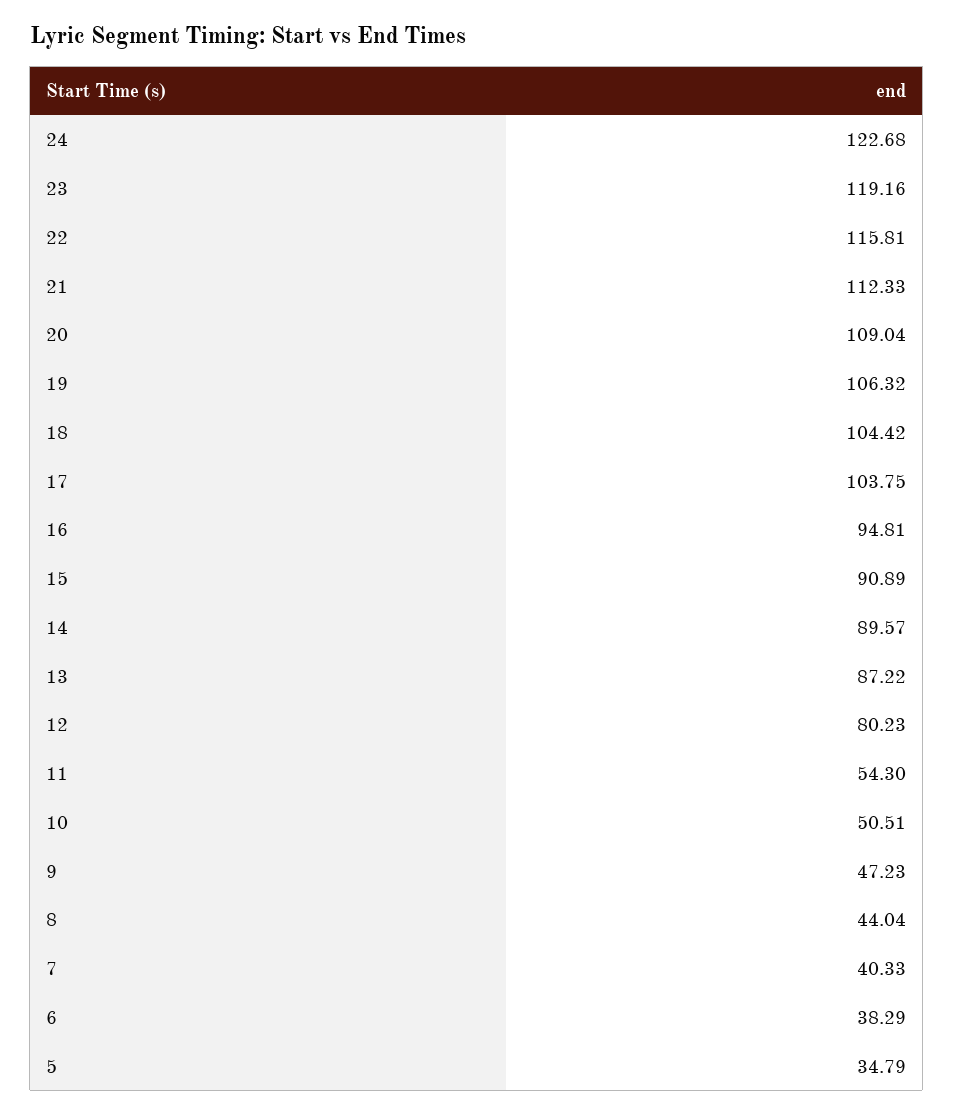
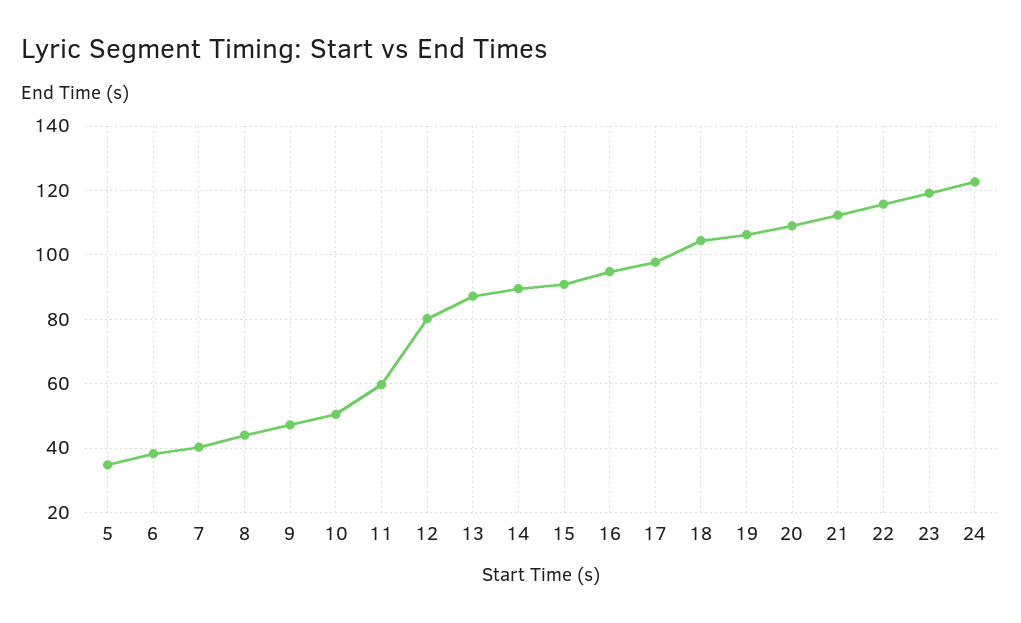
  {
    "24": 122.68,
    "23": 119.16,
    "22": 115.81,
    "21": 112.33,
    "20": 109.04,
    "19": 106.32,
    "18": 104.42,
-   "17": 103.75,
+   "17": 98,
    "16": 94.81,
    "15": 90.89,
    "14": 89.57,
    "13": 87.22,
    "12": 80.23,
-   "11": 54.3,
+   "11": 60,
    "10": 50.51,
    "9": 47.23,
    "8": 44.04,
    "7": 40.33,
    "6": 38.29,
    "5": 34.79
  }

